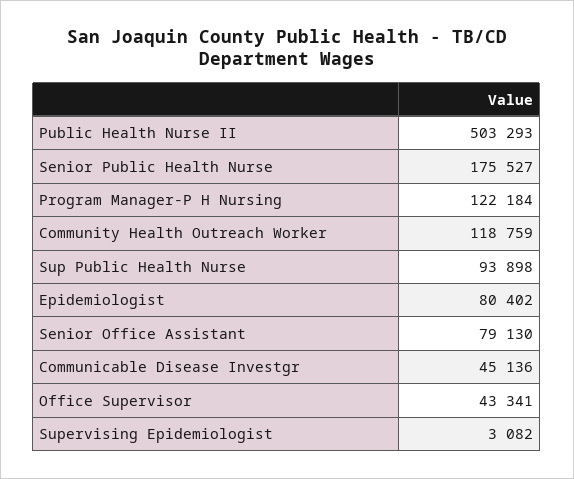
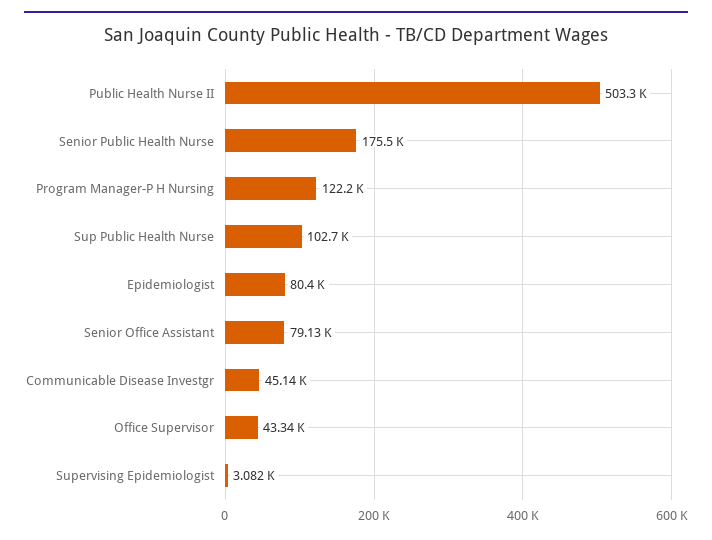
  {
    "Public Health Nurse II": 503293,
    "Senior Public Health Nurse": 175527,
    "Program Manager-P H Nursing": 122184,
-   "Community Health Outreach Worker": 118759,
-   "Sup Public Health Nurse": 93898,
+   "Sup Public Health Nurse": 102700,
    "Epidemiologist": 80402,
    "Senior Office Assistant": 79130,
    "Communicable Disease Investgr": 45136,
    "Office Supervisor": 43341,
    "Supervising Epidemiologist": 3082
  }

